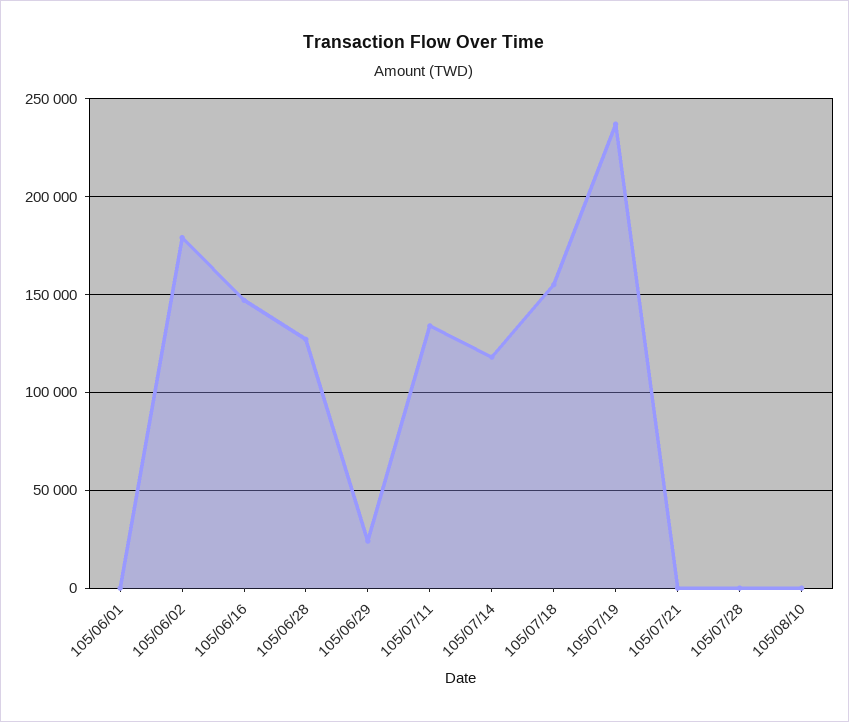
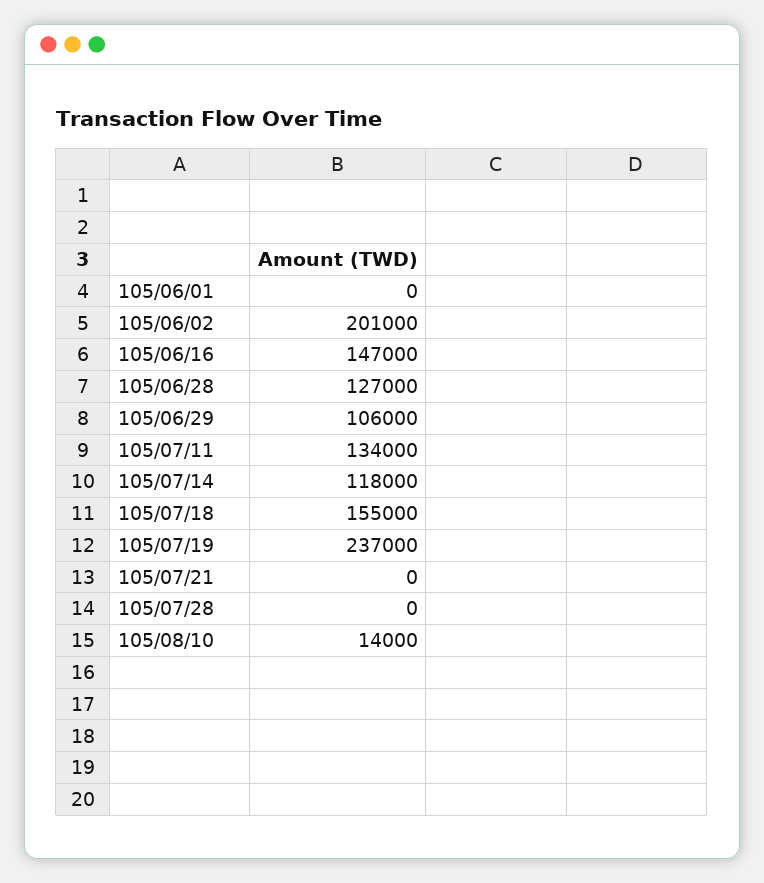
  {
    "105/06/01": 0,
-   "105/06/02": 180000,
+   "105/06/02": 201000,
    "105/06/16": 147000,
    "105/06/28": 127000,
-   "105/06/29": 25000,
+   "105/06/29": 106000,
    "105/07/11": 134000,
    "105/07/14": 118000,
    "105/07/18": 155000,
    "105/07/19": 237000,
    "105/07/21": 0,
    "105/07/28": 0,
-   "105/08/10": 0
+   "105/08/10": 14000
  }

